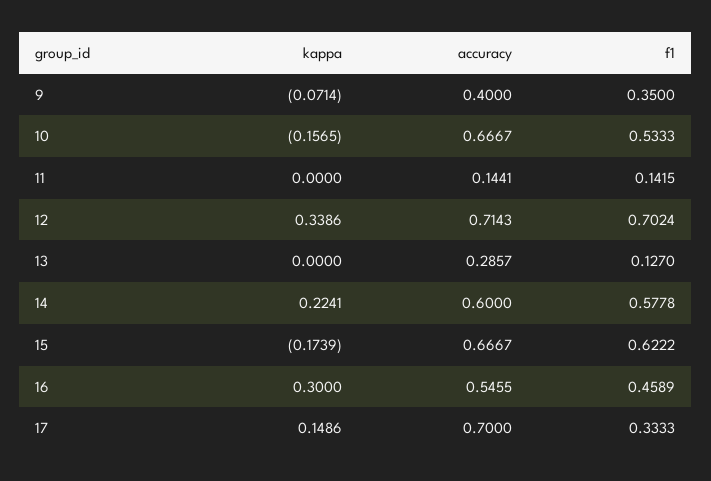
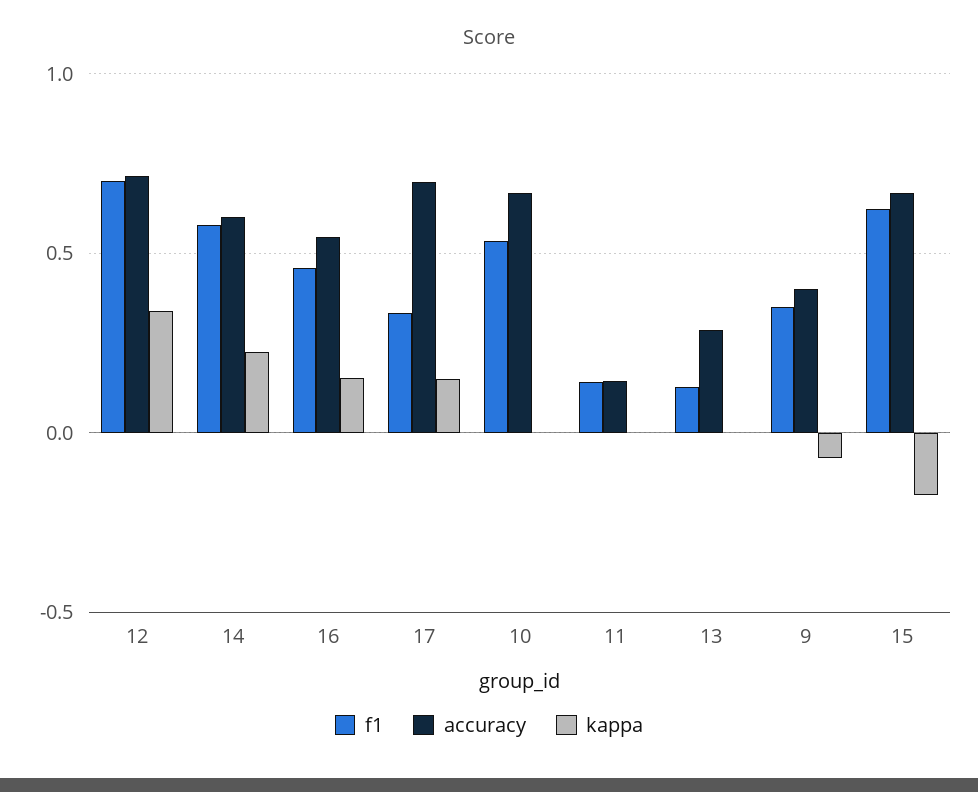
  {
    "kappa": {
      "9": -0.0714,
-     "10": -0.1565,
+     "10": 0,
      "11": 0,
      "12": 0.3386,
      "13": 0,
      "14": 0.2241,
      "15": -0.1739,
-     "16": 0.3,
+     "16": 0.15,
      "17": 0.1486
    },
    "accuracy": {
      "9": 0.4,
      "10": 0.6667,
      "11": 0.1441,
      "12": 0.7143,
      "13": 0.2857,
      "14": 0.6,
      "15": 0.6667,
      "16": 0.5455,
      "17": 0.7
    },
    "f1": {
      "9": 0.35,
      "10": 0.5333,
      "11": 0.1415,
      "12": 0.7024,
      "13": 0.127,
      "14": 0.5778,
      "15": 0.6222,
      "16": 0.4589,
      "17": 0.3333
    }
  }

